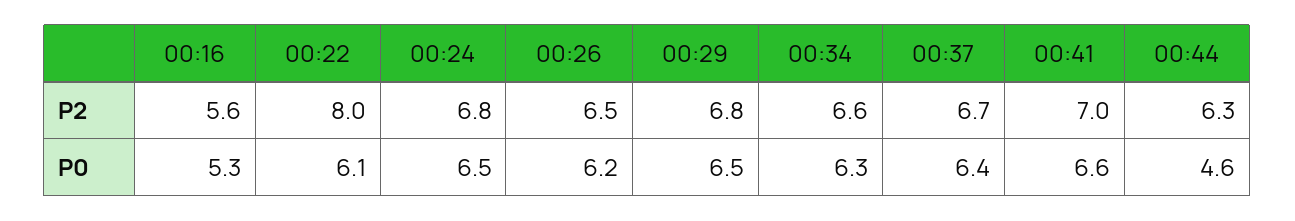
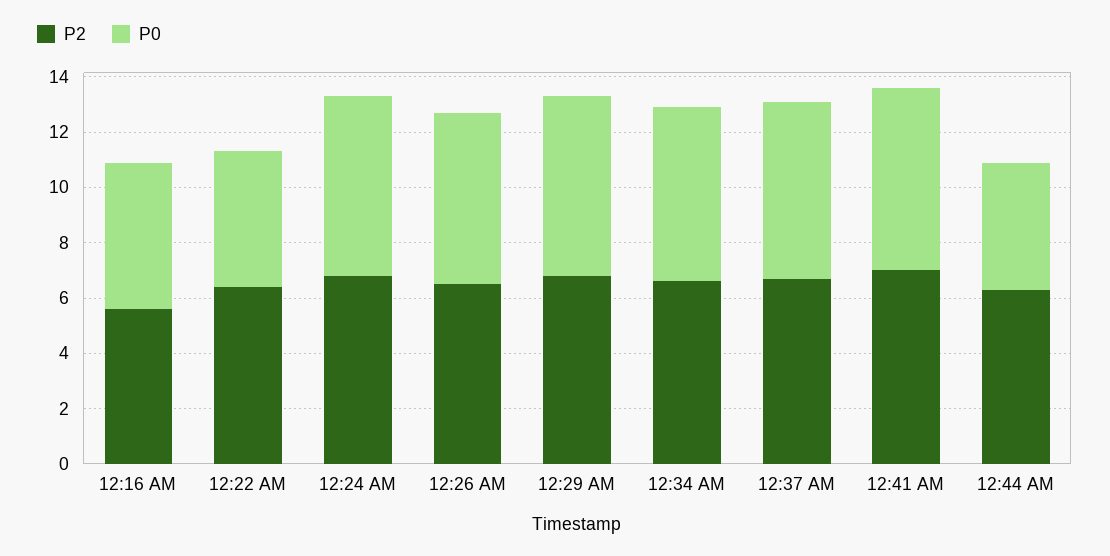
  {
    "P2": {
      "00:16": 5.6,
-     "00:22": 8,
+     "00:22": 6.5,
      "00:24": 6.8,
      "00:26": 6.5,
      "00:29": 6.8,
      "00:34": 6.6,
      "00:37": 6.7,
      "00:41": 7,
      "00:44": 6.3
    },
    "P0": {
      "00:16": 5.3,
-     "00:22": 6.1,
+     "00:22": 5,
      "00:24": 6.5,
      "00:26": 6.2,
      "00:29": 6.5,
      "00:34": 6.3,
      "00:37": 6.4,
      "00:41": 6.6,
      "00:44": 4.6
    }
  }

